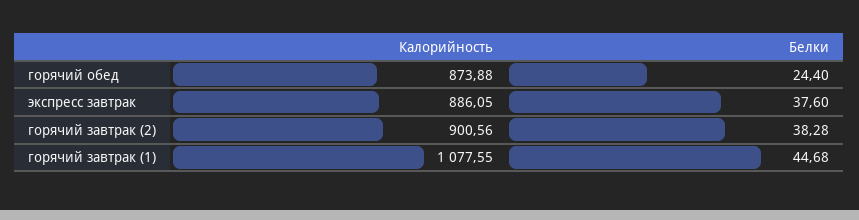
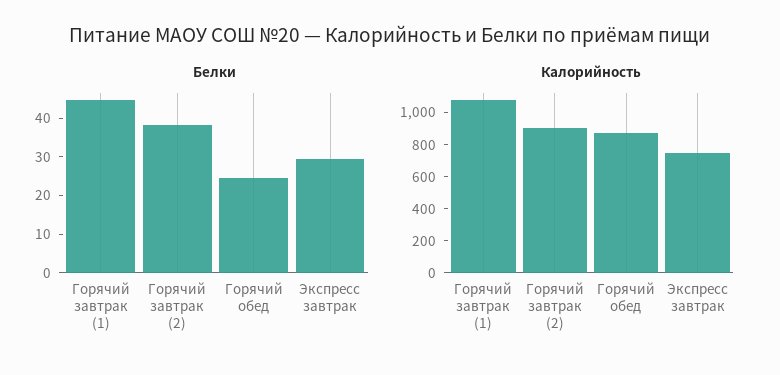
  {
    "Калорийность": {
      "горячий обед": 873.88,
-     "экспресс завтрак": 886.05,
+     "экспресс завтрак": 750,
      "горячий завтрак (2)": 900.56,
      "горячий завтрак (1)": 1077.55
    },
    "Белки": {
      "горячий обед": 24.4,
-     "экспресс завтрак": 37.6,
+     "экспресс завтрак": 30,
      "горячий завтрак (2)": 38.28,
      "горячий завтрак (1)": 44.68
    }
  }

